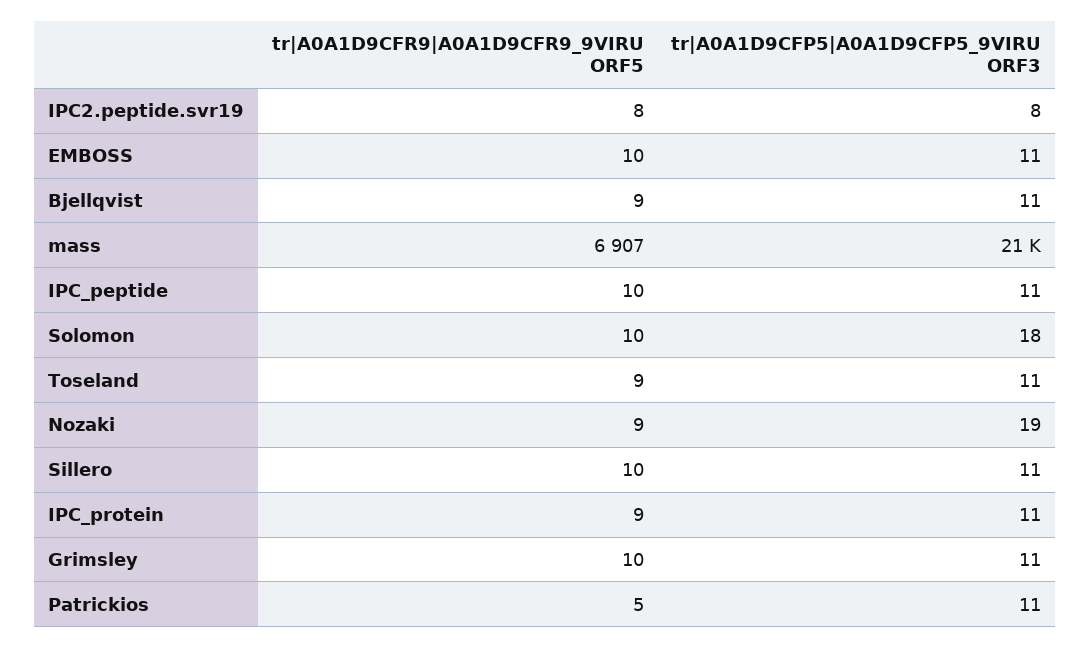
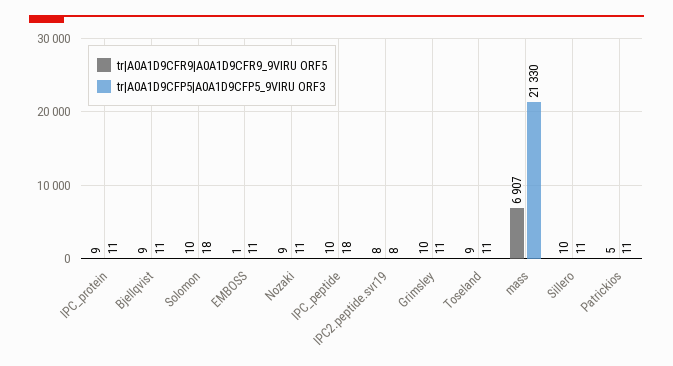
  {
    "tr|A0A1D9CFR9|A0A1D9CFR9_9VIRU ORF5": {
      "IPC2.peptide.svr19": 8,
-     "EMBOSS": 10,
+     "EMBOSS": 1,
      "Bjellqvist": 9,
      "mass": 6907,
      "IPC_peptide": 10,
      "Solomon": 10,
      "Toseland": 9,
      "Nozaki": 9,
      "Sillero": 10,
      "IPC_protein": 9,
      "Grimsley": 10,
      "Patrickios": 5
    },
    "tr|A0A1D9CFP5|A0A1D9CFP5_9VIRU ORF3": {
      "IPC2.peptide.svr19": 8,
      "EMBOSS": 11,
      "Bjellqvist": 11,
      "mass": 21330,
-     "IPC_peptide": 11,
+     "IPC_peptide": 18,
      "Solomon": 18,
      "Toseland": 11,
-     "Nozaki": 19,
+     "Nozaki": 11,
      "Sillero": 11,
      "IPC_protein": 11,
      "Grimsley": 11,
      "Patrickios": 11
    }
  }

